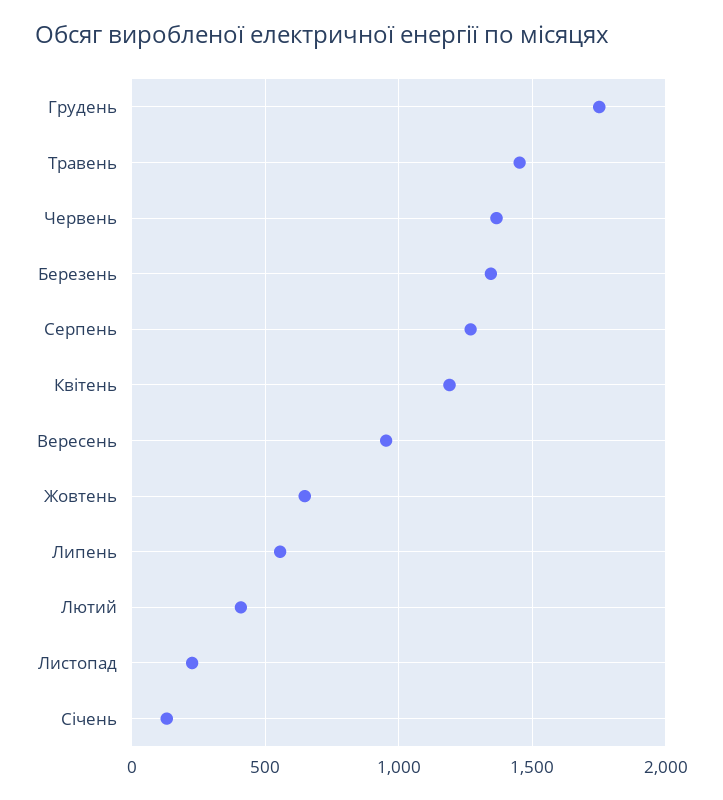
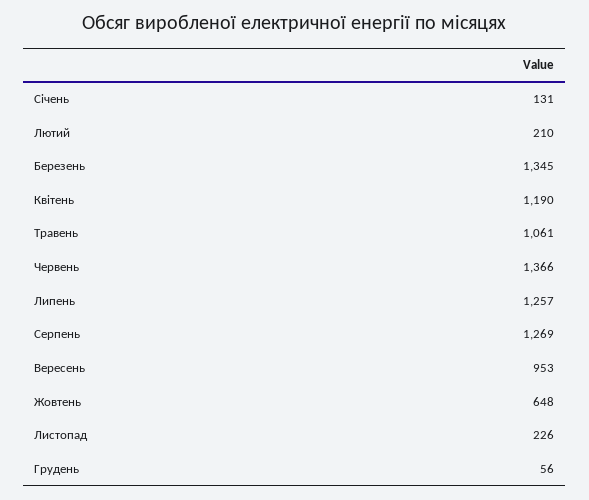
  {
-   "Грудень": 1750,
+   "Грудень": 56,
-   "Травень": 1450,
+   "Травень": 1061,
    "Червень": 1366,
    "Березень": 1345,
    "Серпень": 1269,
    "Квітень": 1190,
    "Вересень": 953,
    "Жовтень": 648,
-   "Липень": 550,
+   "Липень": 1257,
-   "Лютий": 400,
+   "Лютий": 210,
    "Листопад": 226,
    "Січень": 131
  }

